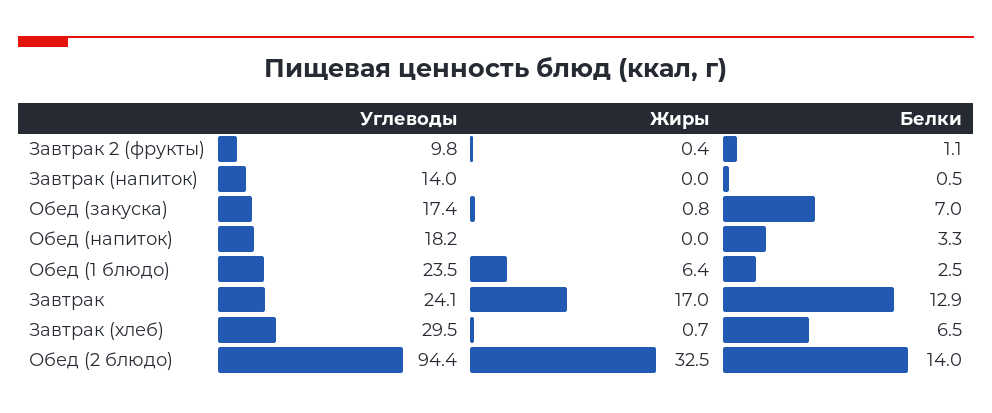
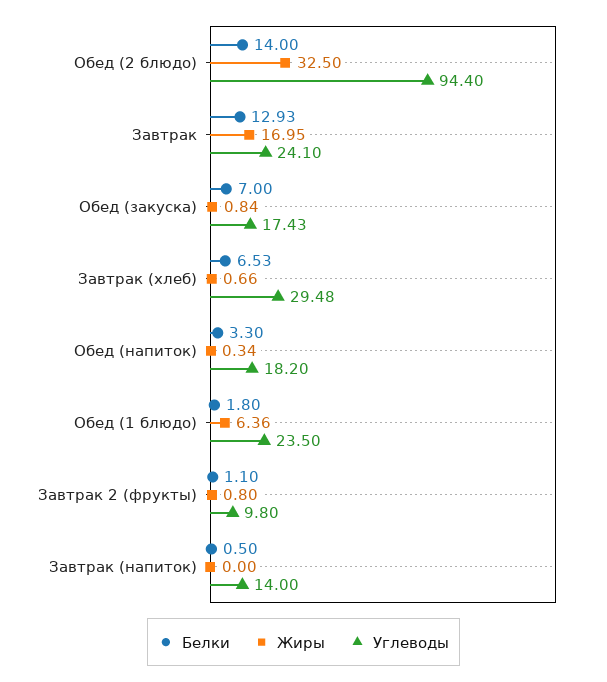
  {
    "Углеводы": {
      "Завтрак 2 (фрукты)": 9.8,
      "Завтрак (напиток)": 14,
      "Обед (закуска)": 17.43,
      "Обед (напиток)": 18.2,
      "Обед (1 блюдо)": 23.5,
      "Завтрак": 24.1,
      "Завтрак (хлеб)": 29.48,
      "Обед (2 блюдо)": 94.4
    },
    "Жиры": {
-     "Завтрак 2 (фрукты)": 0.4,
+     "Завтрак 2 (фрукты)": 0.8,
      "Завтрак (напиток)": 0,
      "Обед (закуска)": 0.84,
-     "Обед (напиток)": 0,
+     "Обед (напиток)": 0.34,
      "Обед (1 блюдо)": 6.36,
      "Завтрак": 16.95,
      "Завтрак (хлеб)": 0.66,
      "Обед (2 блюдо)": 32.5
    },
    "Белки": {
      "Завтрак 2 (фрукты)": 1.1,
      "Завтрак (напиток)": 0.5,
      "Обед (закуска)": 7,
      "Обед (напиток)": 3.3,
-     "Обед (1 блюдо)": 2.5,
+     "Обед (1 блюдо)": 1.8,
      "Завтрак": 12.93,
      "Завтрак (хлеб)": 6.53,
      "Обед (2 блюдо)": 14
    }
  }

